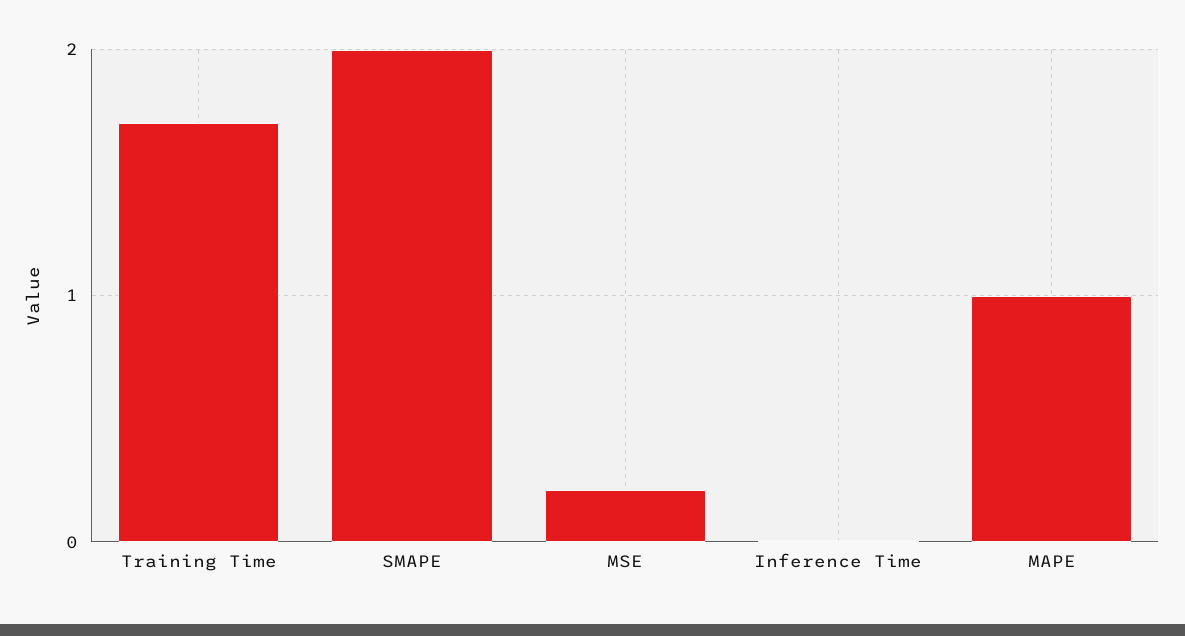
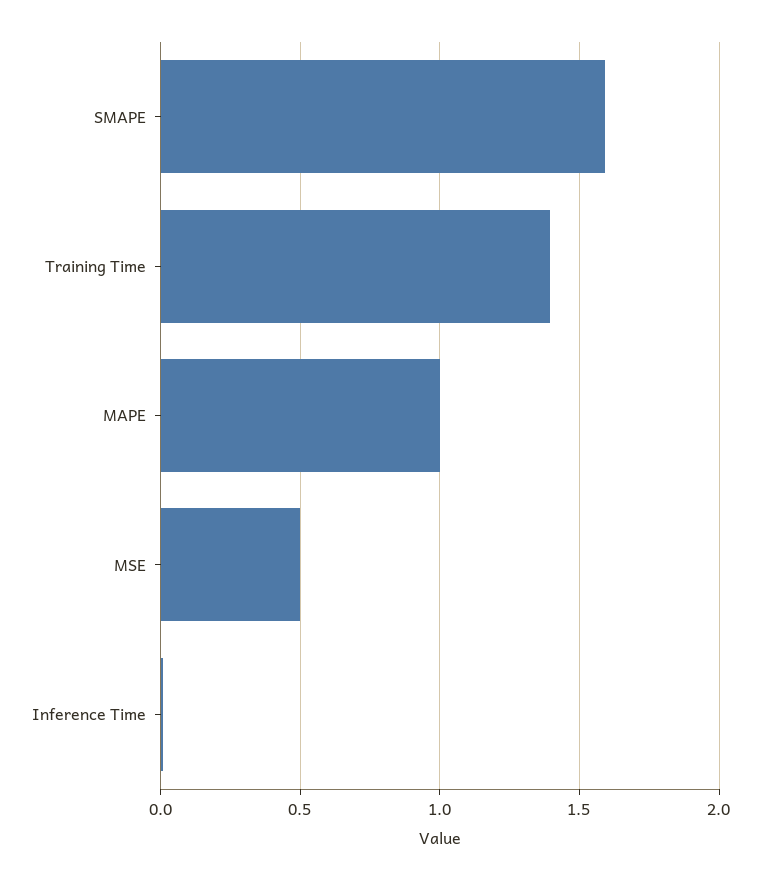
  {
-   "Training Time": 1.7,
+   "Training Time": 1.4,
-   "SMAPE": 2,
+   "SMAPE": 1.6,
-   "MSE": 0.2,
+   "MSE": 0.5,
    "Inference Time": 0,
    "MAPE": 1
  }

